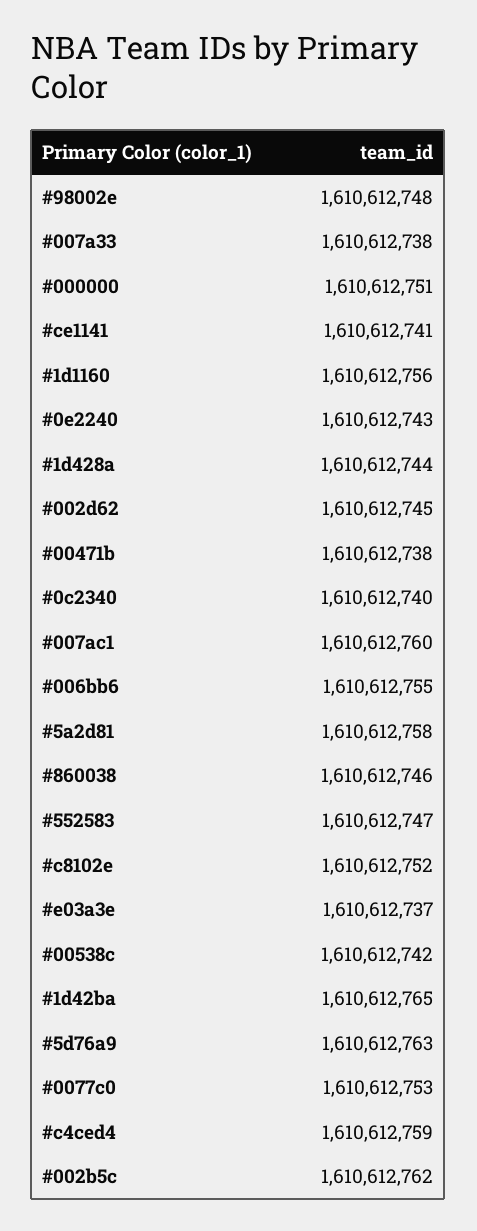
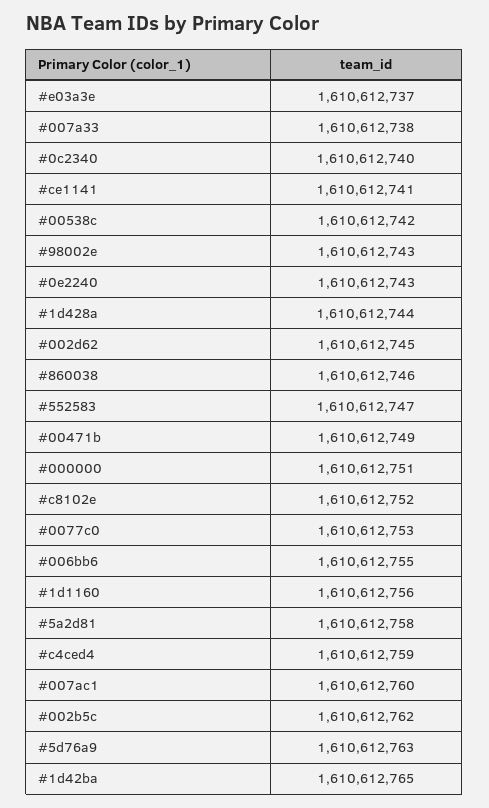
  {
-   "#98002e": 1610612748,
+   "#98002e": 1610612743,
    "#007a33": 1610612738,
    "#000000": 1610612751,
    "#ce1141": 1610612741,
    "#1d1160": 1610612756,
    "#0e2240": 1610612743,
    "#1d428a": 1610612744,
    "#002d62": 1610612745,
-   "#00471b": 1610612738,
+   "#00471b": 1610612749,
    "#0c2340": 1610612740,
    "#007ac1": 1610612760,
    "#006bb6": 1610612755,
    "#5a2d81": 1610612758,
    "#860038": 1610612746,
    "#552583": 1610612747,
    "#c8102e": 1610612752,
    "#e03a3e": 1610612737,
    "#00538c": 1610612742,
    "#1d42ba": 1610612765,
    "#5d76a9": 1610612763,
    "#0077c0": 1610612753,
    "#c4ced4": 1610612759,
    "#002b5c": 1610612762
  }

